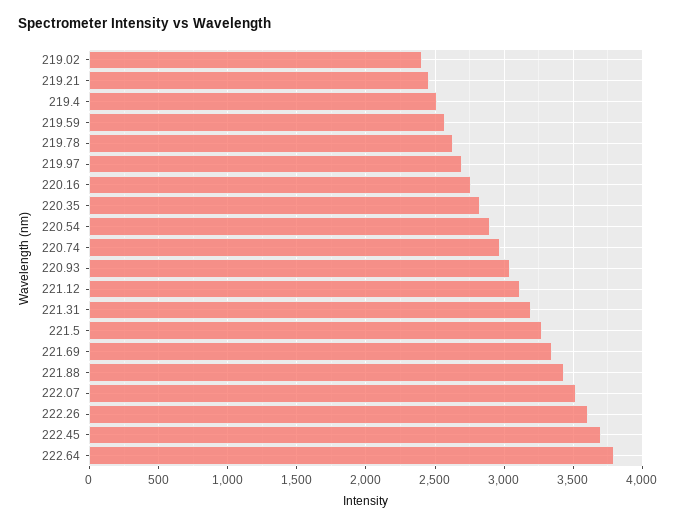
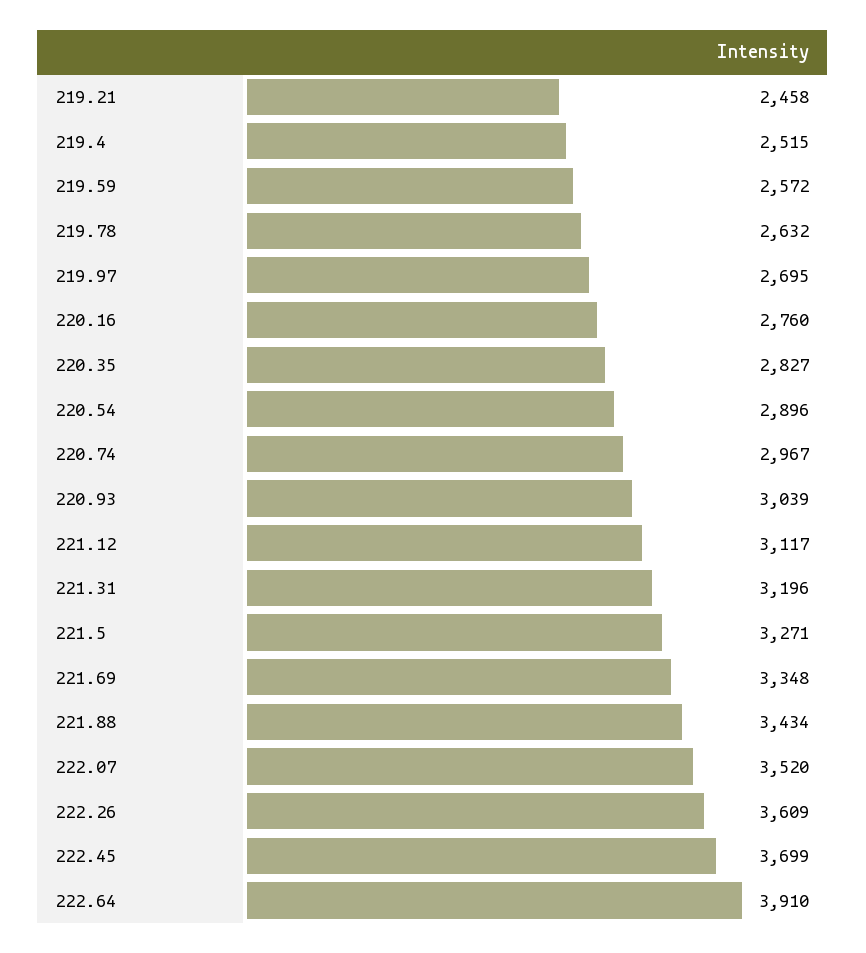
  {
-   "219.02": 2400,
    "219.21": 2458,
    "219.4": 2515,
    "219.59": 2572,
    "219.78": 2632,
    "219.97": 2695,
    "220.16": 2760,
    "220.35": 2827,
    "220.54": 2896,
    "220.74": 2967,
    "220.93": 3039,
    "221.12": 3117,
    "221.31": 3196,
    "221.5": 3271,
    "221.69": 3348,
    "221.88": 3434,
    "222.07": 3520,
    "222.26": 3609,
    "222.45": 3699,
-   "222.64": 3800
+   "222.64": 3910
  }

